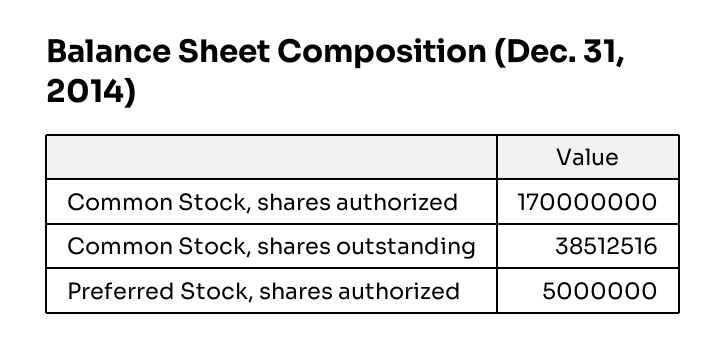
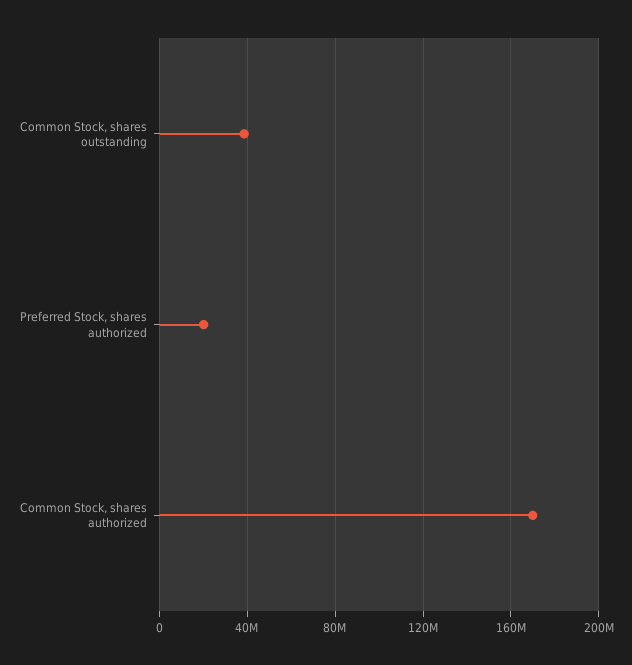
  {
    "Common Stock, shares authorized": 170000000,
    "Common Stock, shares outstanding": 38512516,
-   "Preferred Stock, shares authorized": 5000000
+   "Preferred Stock, shares authorized": 20000000
  }

